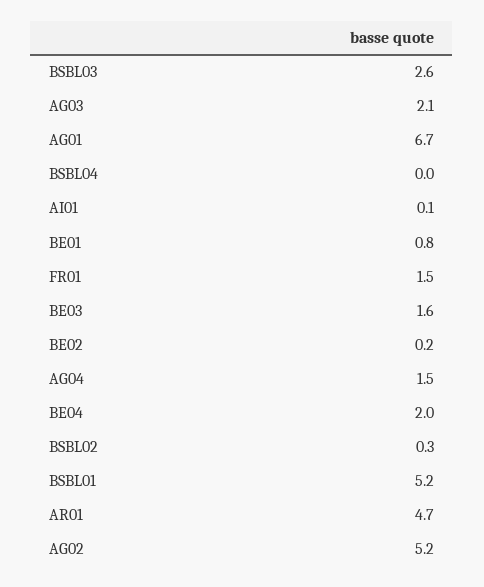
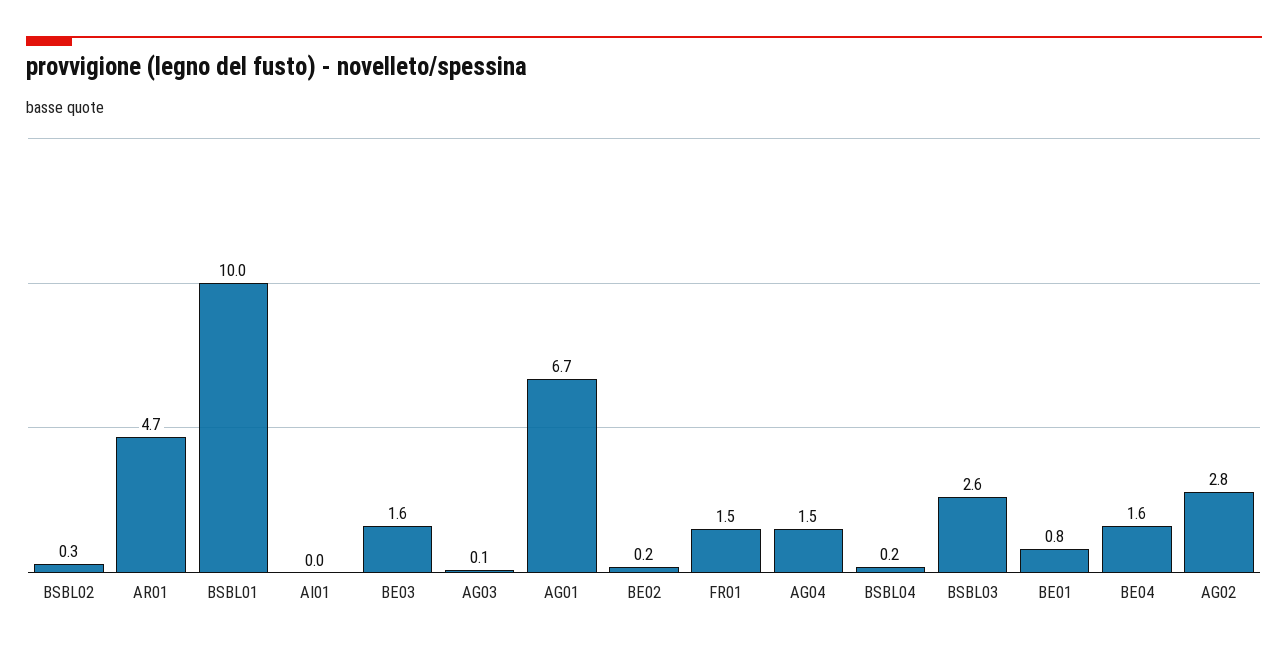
  {
    "BSBL03": 2.6,
-   "AG03": 2.1,
+   "AG03": 0.1,
    "AG01": 6.7,
-   "BSBL04": 0,
+   "BSBL04": 0.2,
-   "AI01": 0.1,
+   "AI01": 0,
    "BE01": 0.8,
    "FR01": 1.5,
    "BE03": 1.6,
    "BE02": 0.2,
    "AG04": 1.5,
-   "BE04": 2,
+   "BE04": 1.6,
    "BSBL02": 0.3,
-   "BSBL01": 5.2,
+   "BSBL01": 10,
    "AR01": 4.7,
-   "AG02": 5.2
+   "AG02": 2.8
  }

